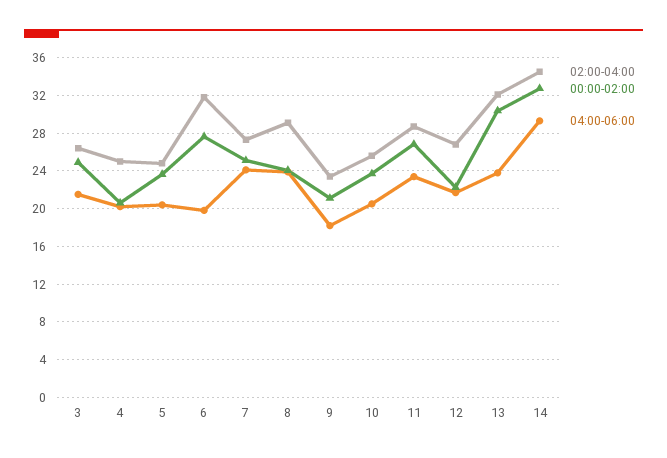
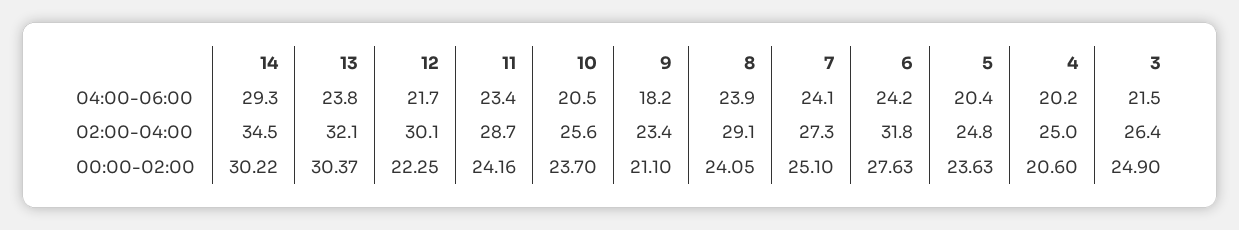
  {
    "02:00-04:00": {
      "3": 26.4,
      "4": 25,
      "5": 24.8,
      "6": 31.8,
      "7": 27.3,
      "8": 29.1,
      "9": 23.4,
      "10": 25.6,
      "11": 28.7,
-     "12": 27,
+     "12": 30.1,
      "13": 32.1,
      "14": 34.5
    },
    "00:00-02:00": {
      "3": 24.9,
      "4": 20.6,
      "5": 23.63,
      "6": 27.63,
      "7": 25.1,
      "8": 24.05,
      "9": 21.1,
      "10": 23.7,
-     "11": 27,
+     "11": 24.16,
      "12": 22.25,
      "13": 30.37,
-     "14": 33
+     "14": 30.22
    },
    "04:00-06:00": {
      "3": 21.5,
      "4": 20.2,
      "5": 20.4,
-     "6": 20,
+     "6": 24.2,
      "7": 24.1,
      "8": 23.9,
      "9": 18.2,
      "10": 20.5,
      "11": 23.4,
      "12": 21.7,
      "13": 23.8,
      "14": 29.3
    }
  }

